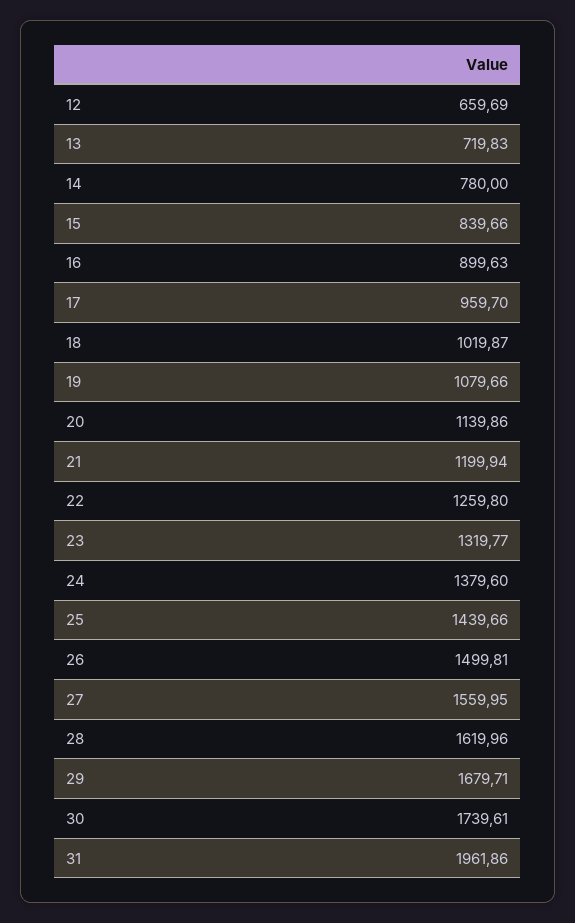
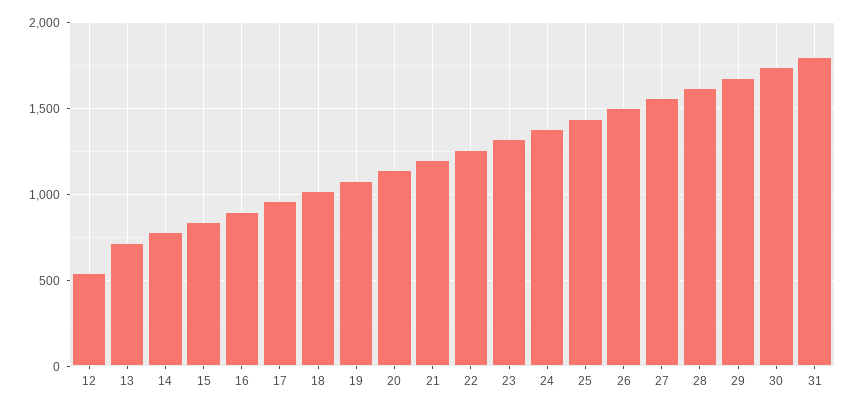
  {
-   "12": 659.69,
+   "12": 550,
    "13": 719.83,
    "14": 780,
    "15": 839.66,
    "16": 899.63,
    "17": 959.7,
    "18": 1019.87,
    "19": 1079.66,
    "20": 1139.86,
    "21": 1199.94,
    "22": 1259.8,
    "23": 1319.77,
    "24": 1379.6,
    "25": 1439.66,
    "26": 1499.81,
    "27": 1559.95,
    "28": 1619.96,
    "29": 1679.71,
    "30": 1739.61,
-   "31": 1961.86
+   "31": 1800
  }

